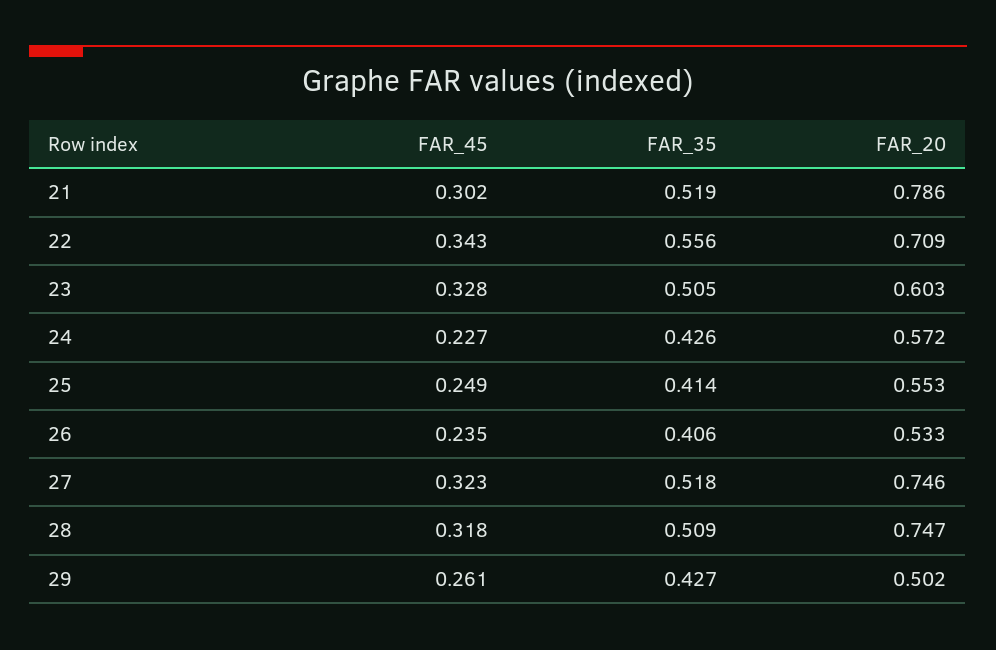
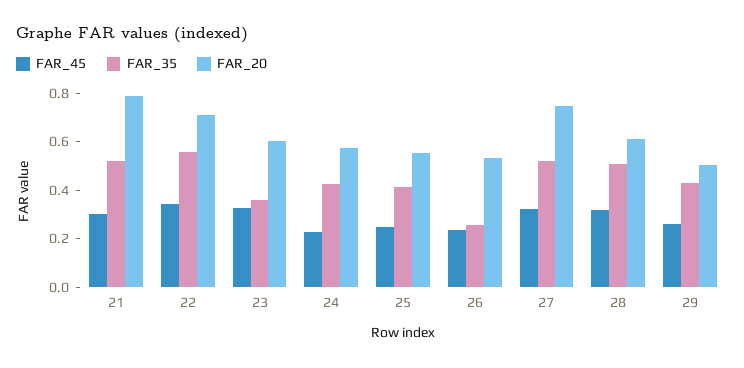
  {
    "FAR_45": {
      "21": 0.302,
      "22": 0.343,
      "23": 0.328,
      "24": 0.227,
      "25": 0.249,
      "26": 0.235,
      "27": 0.323,
      "28": 0.318,
      "29": 0.261
    },
    "FAR_35": {
      "21": 0.519,
      "22": 0.556,
-     "23": 0.505,
+     "23": 0.35,
      "24": 0.426,
      "25": 0.414,
-     "26": 0.406,
+     "26": 0.25,
      "27": 0.518,
      "28": 0.509,
      "29": 0.427
    },
    "FAR_20": {
      "21": 0.786,
      "22": 0.709,
      "23": 0.603,
      "24": 0.572,
      "25": 0.553,
      "26": 0.533,
      "27": 0.746,
-     "28": 0.747,
+     "28": 0.6,
      "29": 0.502
    }
  }

